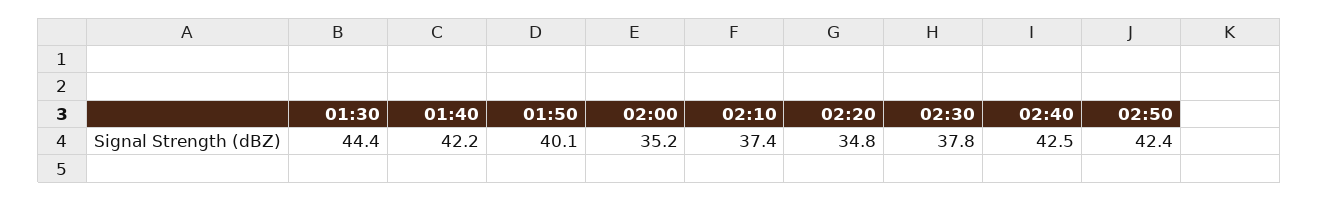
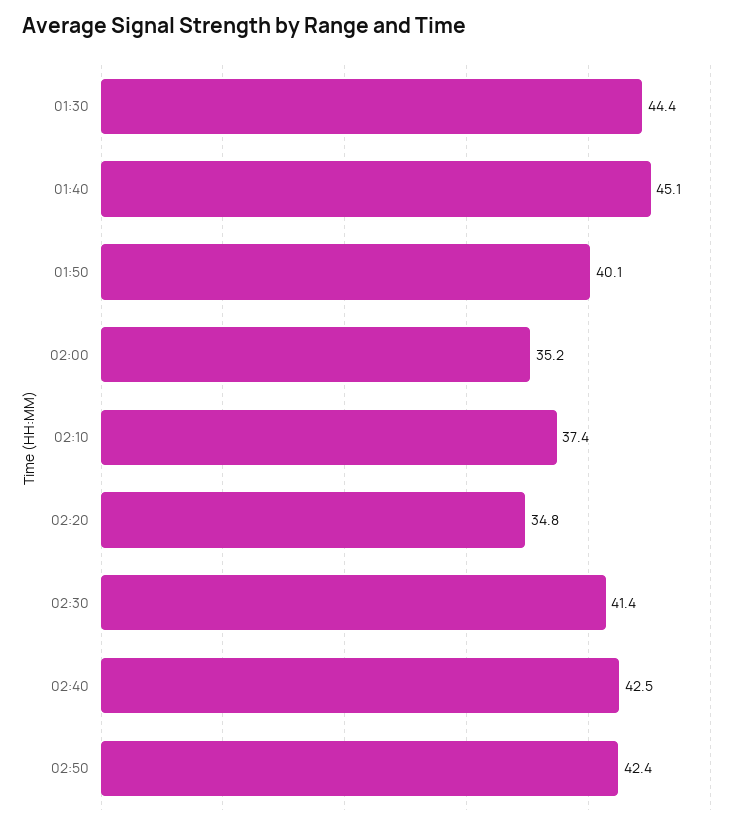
  {
    "01:30": 44.4,
-   "01:40": 42.2,
+   "01:40": 45.1,
    "01:50": 40.1,
    "02:00": 35.2,
    "02:10": 37.4,
    "02:20": 34.8,
-   "02:30": 37.8,
+   "02:30": 41.4,
    "02:40": 42.5,
    "02:50": 42.4
  }

